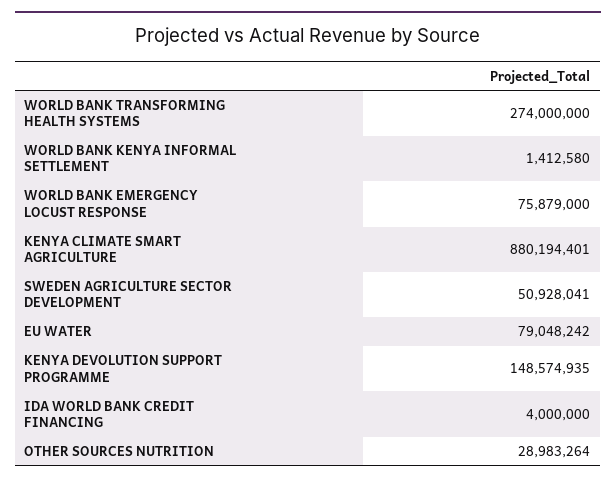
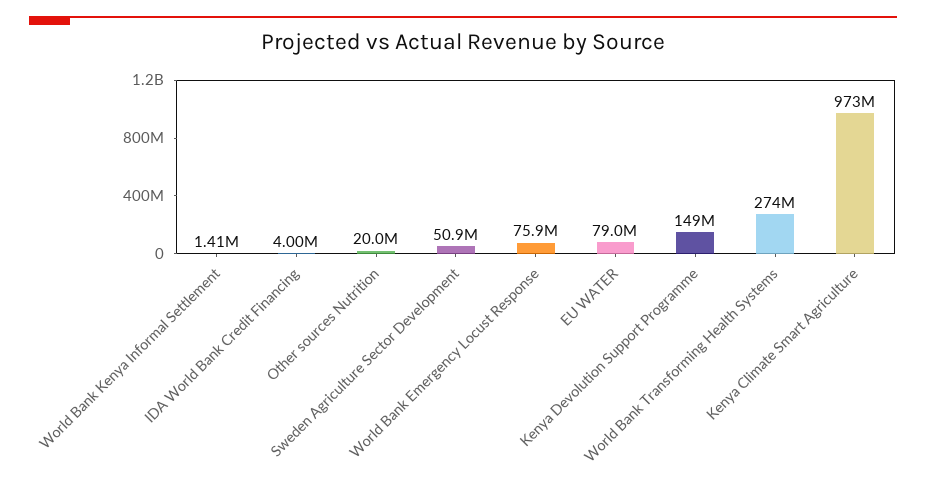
  {
    "WORLD BANK TRANSFORMING HEALTH SYSTEMS": 274000000,
    "WORLD BANK KENYA INFORMAL SETTLEMENT": 1412580,
    "WORLD BANK EMERGENCY LOCUST RESPONSE": 75879000,
-   "KENYA CLIMATE SMART AGRICULTURE": 880194401,
+   "KENYA CLIMATE SMART AGRICULTURE": 973000000,
    "SWEDEN AGRICULTURE SECTOR DEVELOPMENT": 50928041,
    "EU WATER": 79048242,
    "KENYA DEVOLUTION SUPPORT PROGRAMME": 148574935,
    "IDA WORLD BANK CREDIT FINANCING": 4000000,
-   "OTHER SOURCES NUTRITION": 28983264
+   "OTHER SOURCES NUTRITION": 20000000
  }

